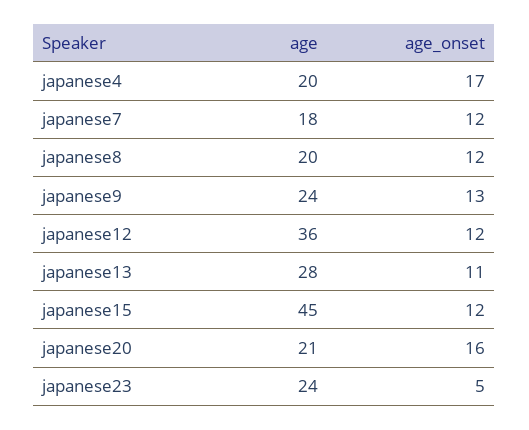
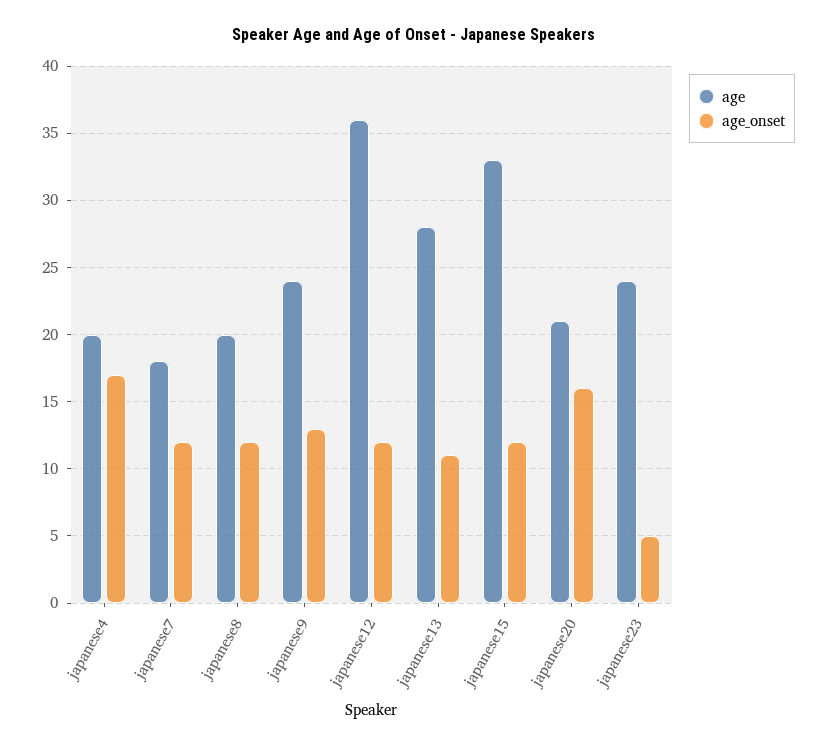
  {
    "age": {
      "japanese4": 20,
      "japanese7": 18,
      "japanese8": 20,
      "japanese9": 24,
      "japanese12": 36,
      "japanese13": 28,
-     "japanese15": 45,
+     "japanese15": 33,
      "japanese20": 21,
      "japanese23": 24
    },
    "age_onset": {
      "japanese4": 17,
      "japanese7": 12,
      "japanese8": 12,
      "japanese9": 13,
      "japanese12": 12,
      "japanese13": 11,
      "japanese15": 12,
      "japanese20": 16,
      "japanese23": 5
    }
  }

